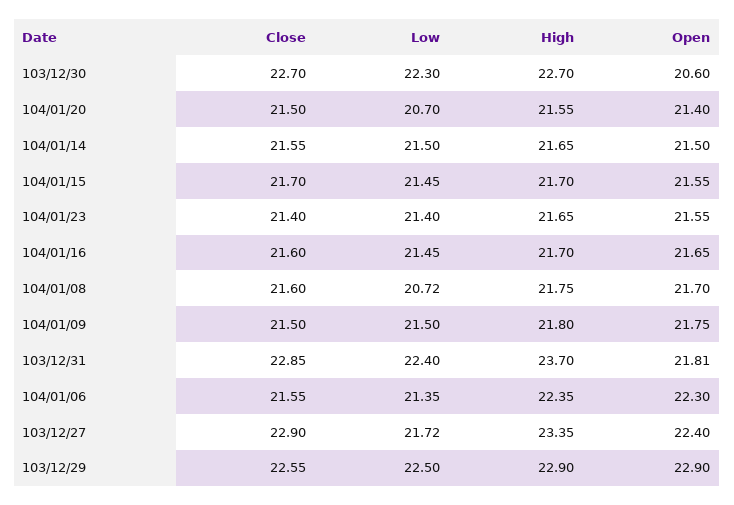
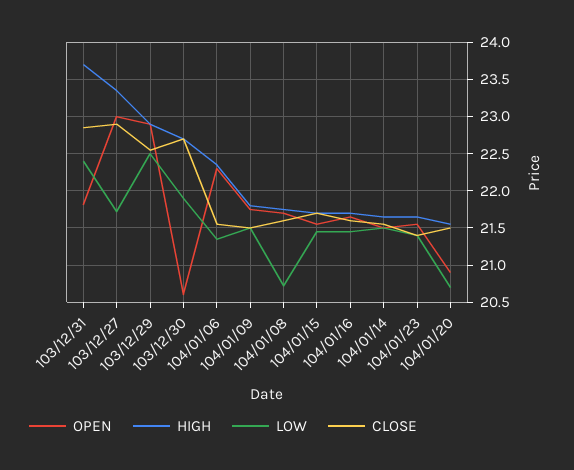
  {
    "Close": {
      "103/12/30": 22.7,
      "104/01/20": 21.5,
      "104/01/14": 21.55,
      "104/01/15": 21.7,
      "104/01/23": 21.4,
      "104/01/16": 21.6,
      "104/01/08": 21.6,
      "104/01/09": 21.5,
      "103/12/31": 22.85,
      "104/01/06": 21.55,
      "103/12/27": 22.9,
      "103/12/29": 22.55
    },
    "Low": {
-     "103/12/30": 22.3,
+     "103/12/30": 21.9,
      "104/01/20": 20.7,
      "104/01/14": 21.5,
      "104/01/15": 21.45,
      "104/01/23": 21.4,
      "104/01/16": 21.45,
      "104/01/08": 20.72,
      "104/01/09": 21.5,
      "103/12/31": 22.4,
      "104/01/06": 21.35,
      "103/12/27": 21.72,
      "103/12/29": 22.5
    },
    "High": {
      "103/12/30": 22.7,
      "104/01/20": 21.55,
      "104/01/14": 21.65,
      "104/01/15": 21.7,
      "104/01/23": 21.65,
      "104/01/16": 21.7,
      "104/01/08": 21.75,
      "104/01/09": 21.8,
      "103/12/31": 23.7,
      "104/01/06": 22.35,
      "103/12/27": 23.35,
      "103/12/29": 22.9
    },
    "Open": {
      "103/12/30": 20.6,
-     "104/01/20": 21.4,
+     "104/01/20": 20.9,
      "104/01/14": 21.5,
      "104/01/15": 21.55,
      "104/01/23": 21.55,
      "104/01/16": 21.65,
      "104/01/08": 21.7,
      "104/01/09": 21.75,
      "103/12/31": 21.81,
      "104/01/06": 22.3,
-     "103/12/27": 22.4,
+     "103/12/27": 23,
      "103/12/29": 22.9
    }
  }

